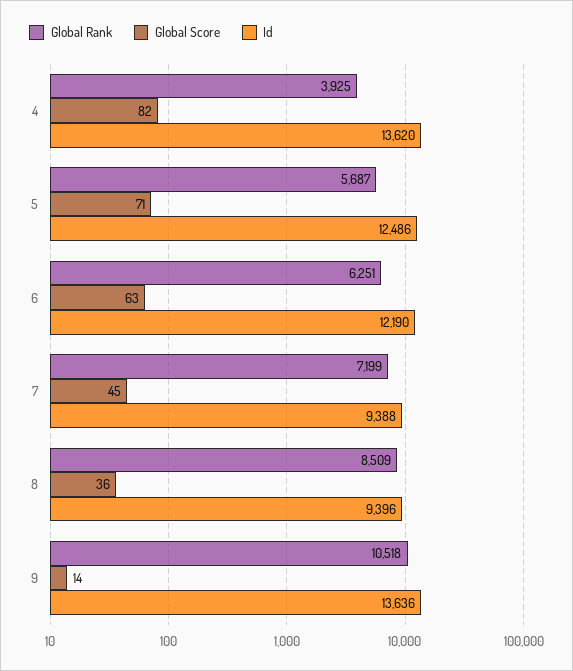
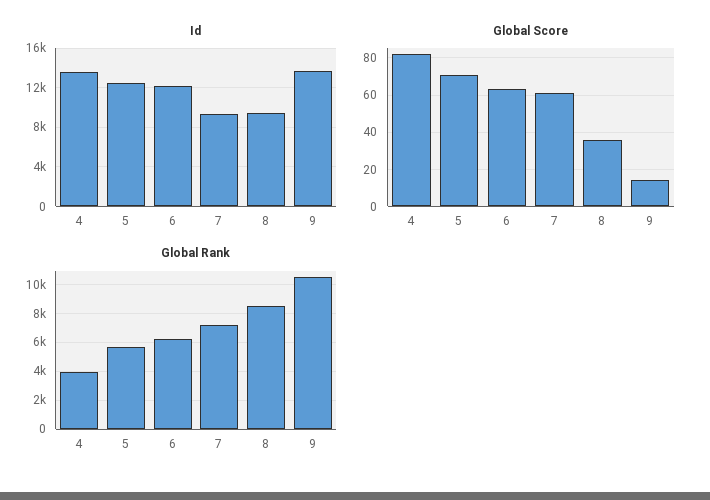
  {
    "Global Rank": {
      "4": 3925,
      "5": 5687,
      "6": 6251,
      "7": 7199,
      "8": 8509,
      "9": 10518
    },
    "Global Score": {
      "4": 82,
      "5": 71,
      "6": 63,
-     "7": 45,
+     "7": 60,
      "8": 36,
      "9": 14
    },
    "Id": {
      "4": 13620,
      "5": 12486,
      "6": 12190,
      "7": 9388,
      "8": 9396,
      "9": 13636
    }
  }

